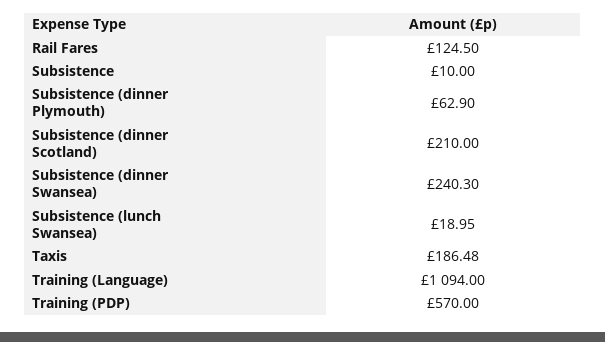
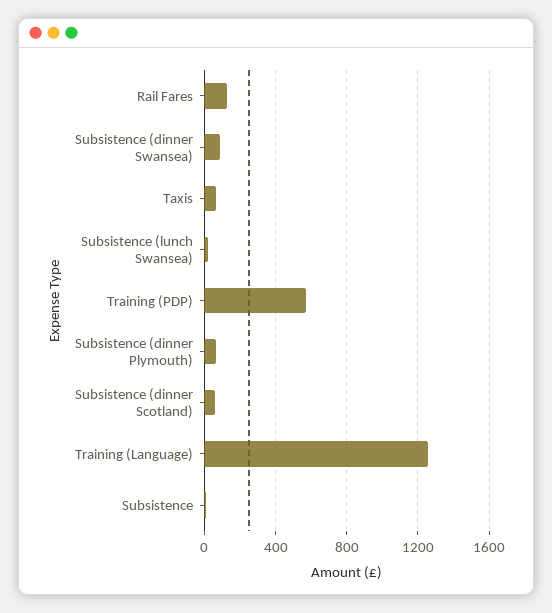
  {
    "Rail Fares": 124.5,
    "Subsistence": 10,
    "Subsistence (dinner Plymouth)": 62.9,
-   "Subsistence (dinner Scotland)": 210,
+   "Subsistence (dinner Scotland)": 50,
-   "Subsistence (dinner Swansea)": 240.3,
+   "Subsistence (dinner Swansea)": 100,
    "Subsistence (lunch Swansea)": 18.95,
-   "Taxis": 186.48,
+   "Taxis": 50,
-   "Training (Language)": 1094,
+   "Training (Language)": 1250,
    "Training (PDP)": 570
  }

